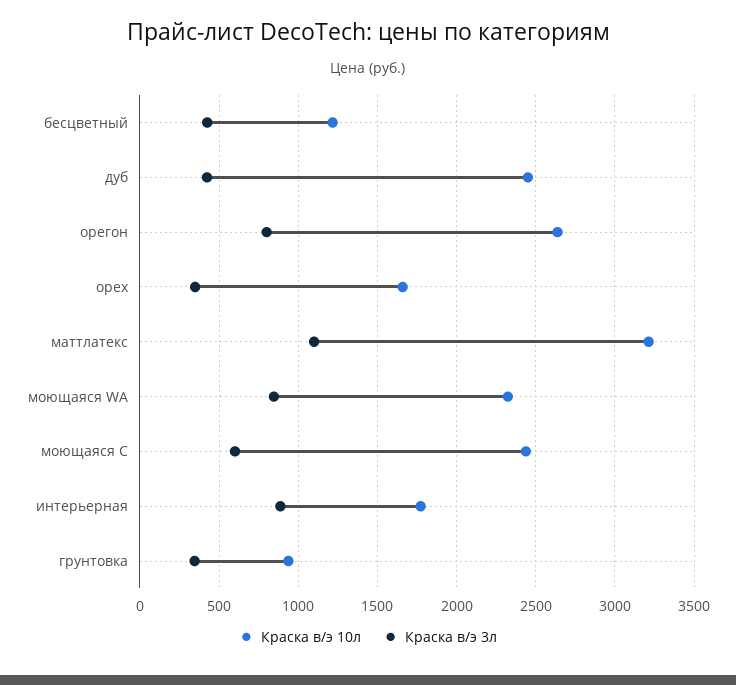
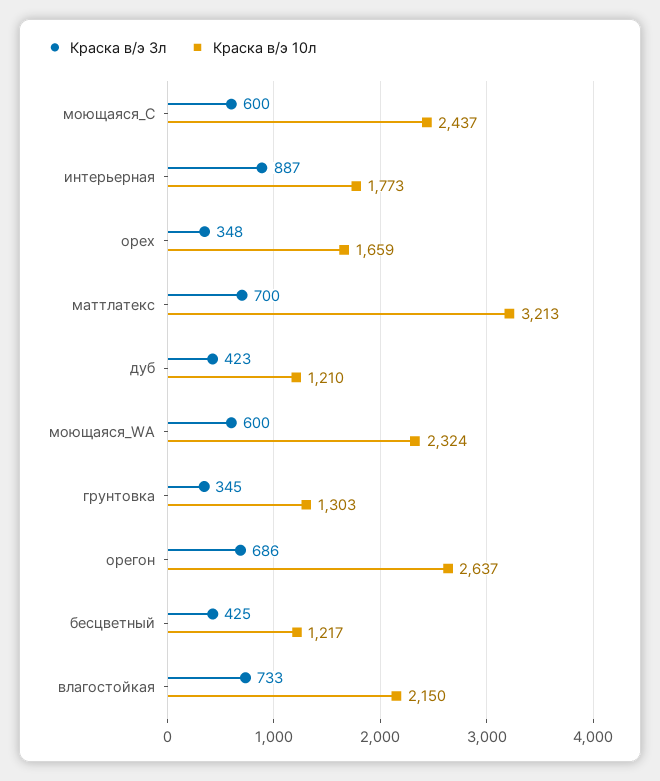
  {
    "Краска в/э 10л": {
      "бесцветный": 1217,
-     "дуб": 2450,
+     "дуб": 1210,
      "орегон": 2637,
      "орех": 1659,
      "маттлатекс": 3213,
      "моющаяся WA": 2324,
      "моющаяся С": 2437,
      "интерьерная": 1773,
-     "грунтовка": 950
+     "грунтовка": 1303,
+     "влагостойкая": 2150
    },
    "Краска в/э 3л": {
      "бесцветный": 425,
      "дуб": 423,
-     "орегон": 800,
+     "орегон": 686,
      "орех": 348,
-     "маттлатекс": 1100,
+     "маттлатекс": 700,
-     "моющаяся WA": 850,
+     "моющаяся WA": 600,
      "моющаяся С": 600,
      "интерьерная": 887,
-     "грунтовка": 345
+     "грунтовка": 345,
+     "влагостойкая": 733
    }
  }

